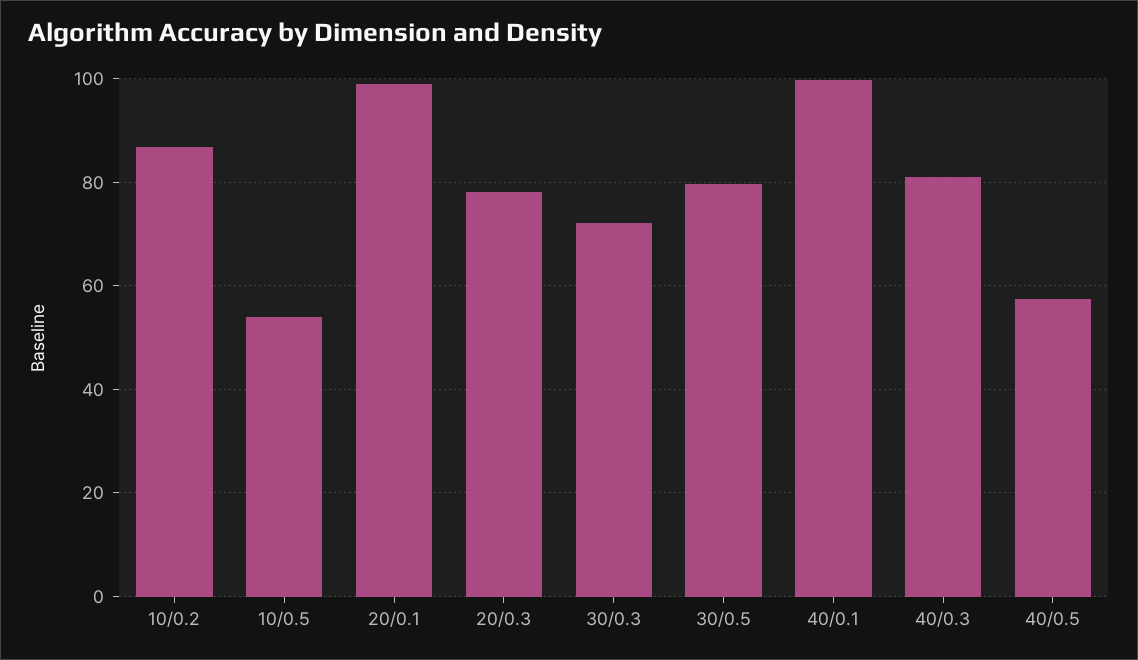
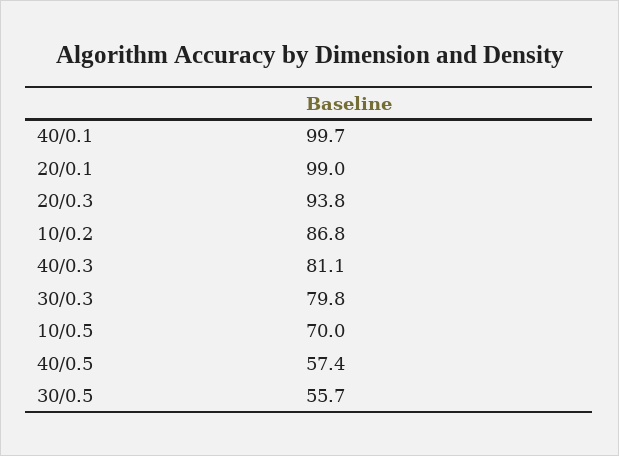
  {
    "10/0.2": 86.8,
-   "10/0.5": 54,
+   "10/0.5": 70,
    "20/0.1": 99,
-   "20/0.3": 78,
+   "20/0.3": 93.8,
-   "30/0.3": 72,
+   "30/0.3": 79.8,
-   "30/0.5": 80,
+   "30/0.5": 55.7,
    "40/0.1": 99.7,
    "40/0.3": 81.1,
    "40/0.5": 57.4
  }

